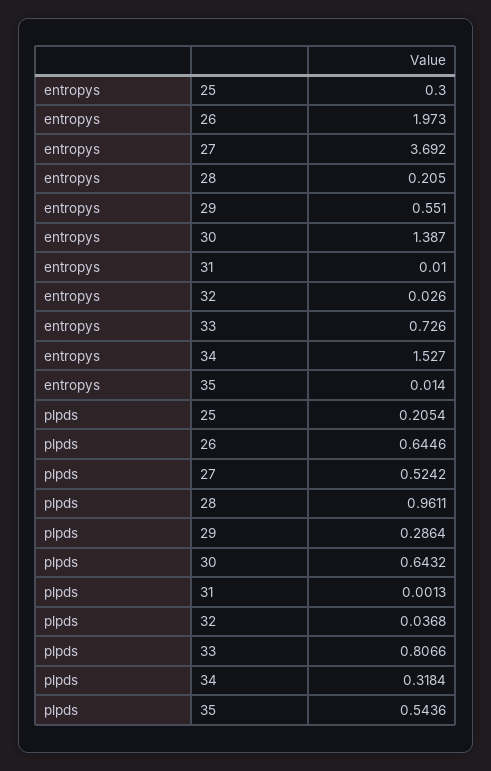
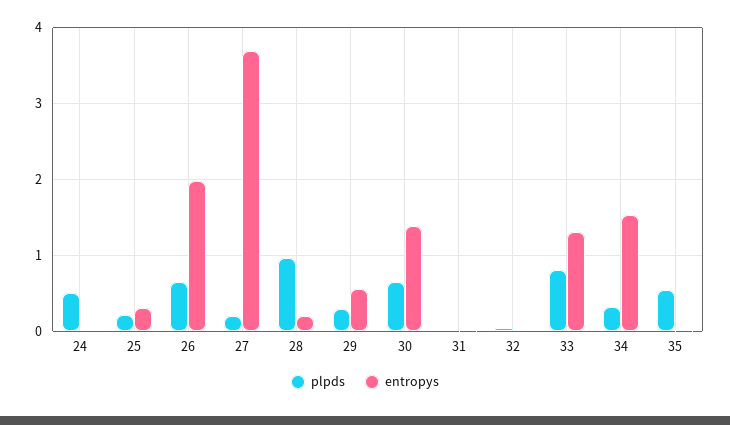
  {
    "entropys": {
      "25": 0.3,
      "26": 1.973,
      "27": 3.692,
      "28": 0.205,
      "29": 0.551,
      "30": 1.387,
      "31": 0.01,
      "32": 0.026,
-     "33": 0.726,
+     "33": 1.3,
      "34": 1.527,
-     "35": 0.014
+     "35": 0.014,
+     "24": 0
    },
    "plpds": {
      "25": 0.2054,
      "26": 0.6446,
-     "27": 0.5242,
+     "27": 0.2,
      "28": 0.9611,
      "29": 0.2864,
      "30": 0.6432,
      "31": 0.0013,
      "32": 0.0368,
      "33": 0.8066,
      "34": 0.3184,
-     "35": 0.5436
+     "35": 0.5436,
+     "24": 0.5
    }
  }

